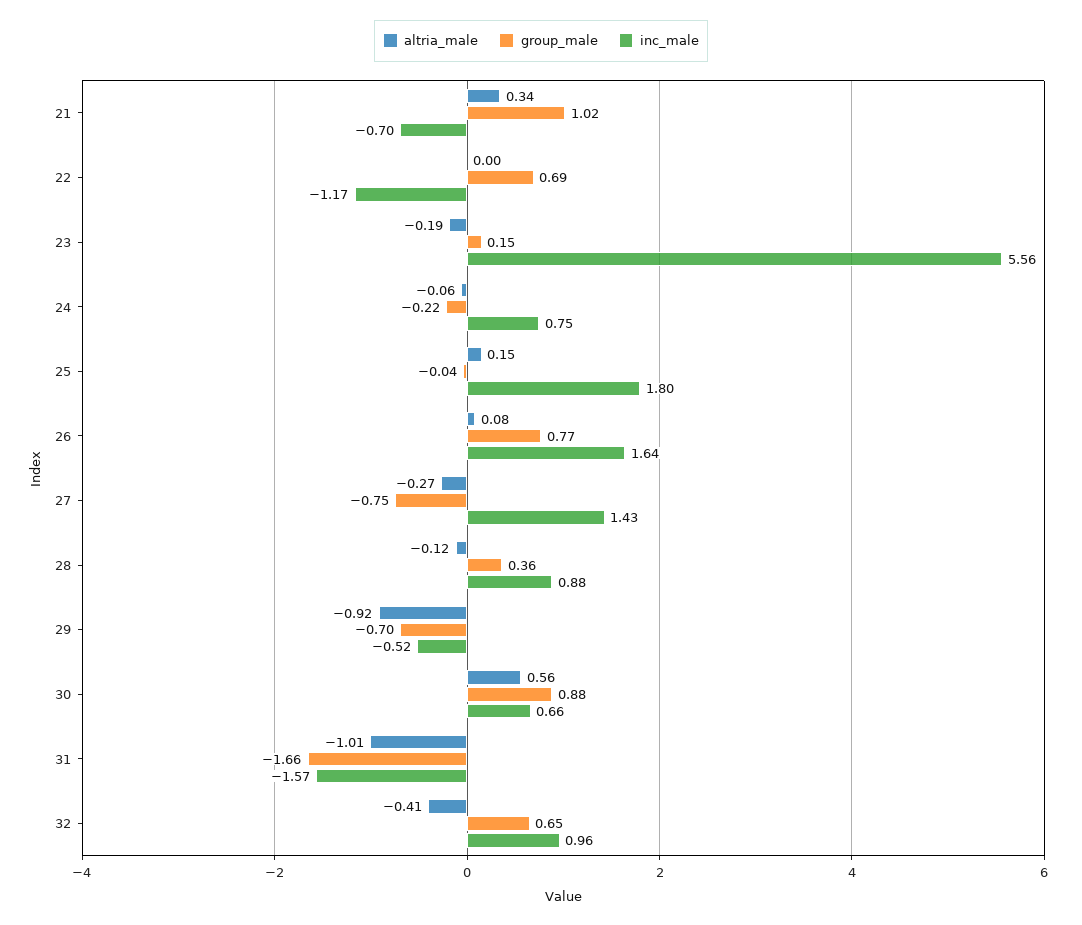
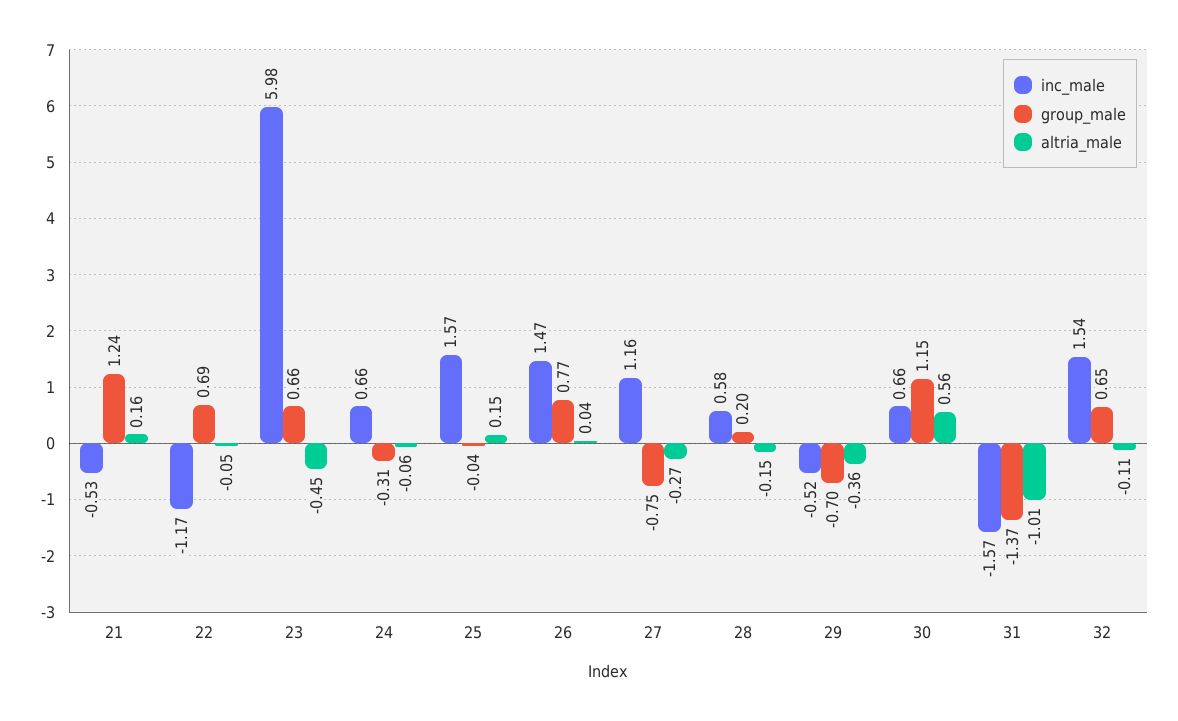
  {
    "altria_male": {
-     "21": 0.34,
+     "21": 0.16,
-     "22": 0,
+     "22": -0.05,
-     "23": -0.19,
+     "23": -0.45,
      "24": -0.06,
      "25": 0.15,
-     "26": 0.08,
+     "26": 0.04,
      "27": -0.27,
-     "28": -0.12,
+     "28": -0.15,
-     "29": -0.92,
+     "29": -0.36,
      "30": 0.56,
      "31": -1.01,
-     "32": -0.41
+     "32": -0.11
    },
    "group_male": {
-     "21": 1.02,
+     "21": 1.24,
      "22": 0.69,
-     "23": 0.15,
+     "23": 0.66,
-     "24": -0.22,
+     "24": -0.31,
      "25": -0.04,
      "26": 0.77,
      "27": -0.75,
-     "28": 0.36,
+     "28": 0.2,
      "29": -0.7,
-     "30": 0.88,
+     "30": 1.15,
-     "31": -1.66,
+     "31": -1.37,
      "32": 0.65
    },
    "inc_male": {
-     "21": -0.7,
+     "21": -0.53,
      "22": -1.17,
-     "23": 5.56,
+     "23": 5.98,
-     "24": 0.75,
+     "24": 0.66,
-     "25": 1.8,
+     "25": 1.57,
-     "26": 1.64,
+     "26": 1.47,
-     "27": 1.43,
+     "27": 1.16,
-     "28": 0.88,
+     "28": 0.58,
      "29": -0.52,
      "30": 0.66,
      "31": -1.57,
-     "32": 0.96
+     "32": 1.54
    }
  }

